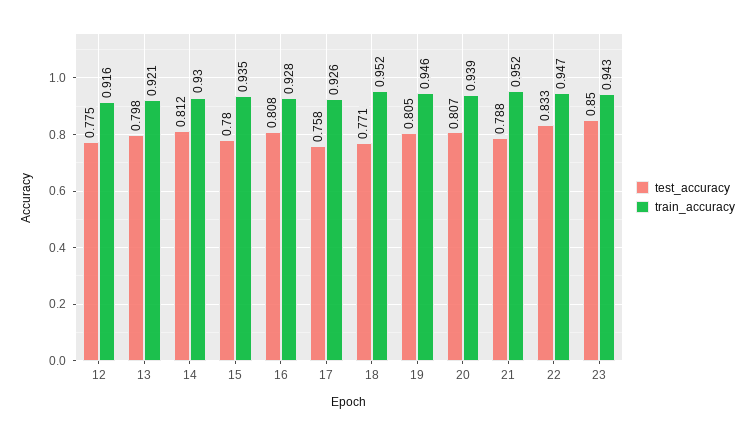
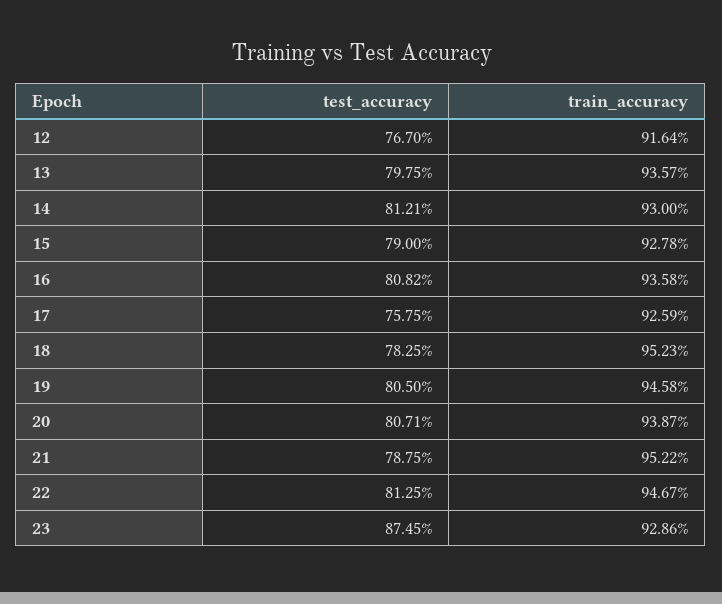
  {
    "test_accuracy": {
-     "12": 0.775,
+     "12": 0.767,
      "13": 0.7975,
      "14": 0.8121,
-     "15": 0.78,
+     "15": 0.79,
      "16": 0.8082,
      "17": 0.7575,
-     "18": 0.771,
+     "18": 0.7825,
      "19": 0.805,
      "20": 0.8071,
      "21": 0.7875,
-     "22": 0.833,
+     "22": 0.8125,
-     "23": 0.85
+     "23": 0.8745
    },
    "train_accuracy": {
      "12": 0.9164,
-     "13": 0.921,
+     "13": 0.9357,
      "14": 0.93,
-     "15": 0.935,
+     "15": 0.9278,
-     "16": 0.928,
+     "16": 0.9358,
      "17": 0.9259,
      "18": 0.9523,
      "19": 0.9458,
      "20": 0.9387,
      "21": 0.9522,
      "22": 0.9467,
-     "23": 0.943
+     "23": 0.9286
    }
  }

